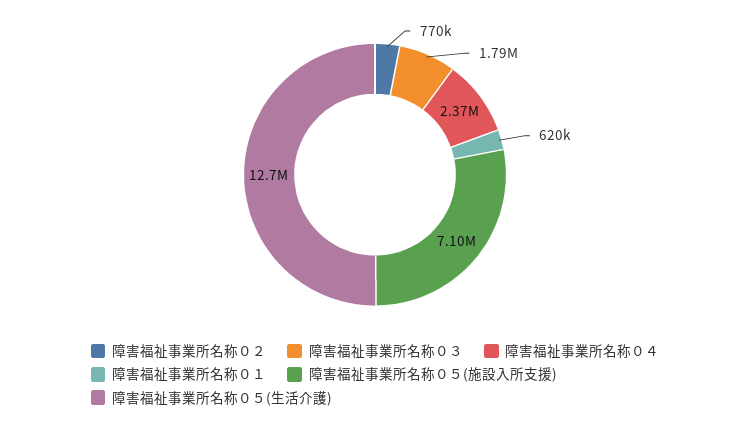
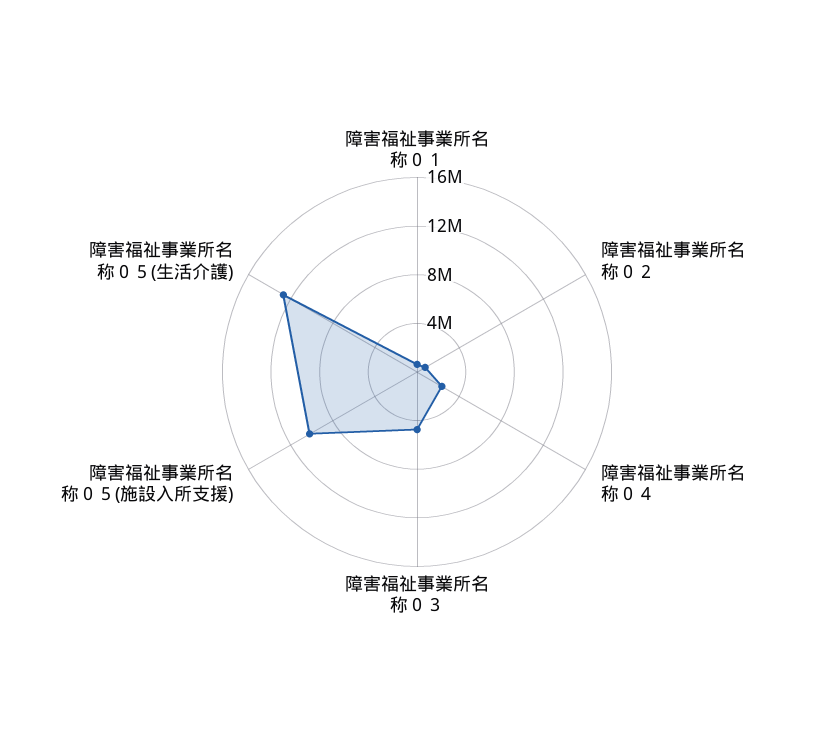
  {
    "障害福祉事業所名称０２": 770000,
-   "障害福祉事業所名称０３": 1790000,
+   "障害福祉事業所名称０３": 5000000,
    "障害福祉事業所名称０４": 2370000,
    "障害福祉事業所名称０１": 620000,
-   "障害福祉事業所名称０５(施設入所支援)": 7100000,
+   "障害福祉事業所名称０５(施設入所支援)": 10000000,
    "障害福祉事業所名称０５(生活介護)": 12700000
  }

